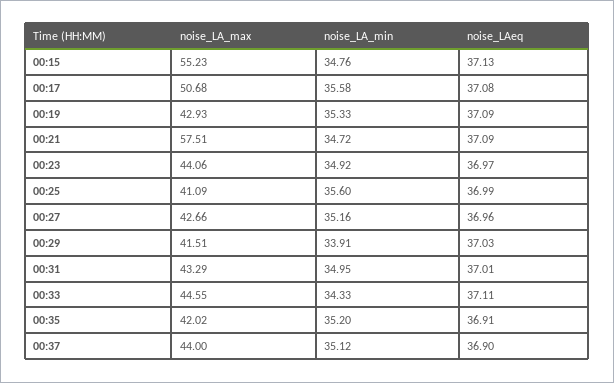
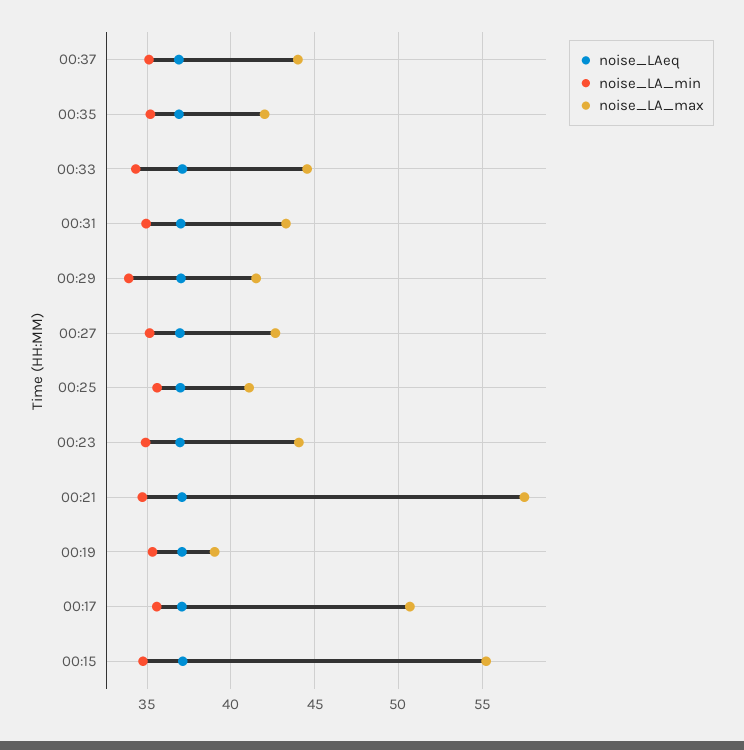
  {
    "noise_LA_max": {
      "00:15": 55.23,
      "00:17": 50.68,
-     "00:19": 42.93,
+     "00:19": 39,
      "00:21": 57.51,
      "00:23": 44.06,
      "00:25": 41.09,
      "00:27": 42.66,
      "00:29": 41.51,
      "00:31": 43.29,
      "00:33": 44.55,
      "00:35": 42.02,
      "00:37": 44
    },
    "noise_LA_min": {
      "00:15": 34.76,
      "00:17": 35.58,
      "00:19": 35.33,
      "00:21": 34.72,
      "00:23": 34.92,
      "00:25": 35.6,
      "00:27": 35.16,
      "00:29": 33.91,
      "00:31": 34.95,
      "00:33": 34.33,
      "00:35": 35.2,
      "00:37": 35.12
    },
    "noise_LAeq": {
      "00:15": 37.13,
      "00:17": 37.08,
      "00:19": 37.09,
      "00:21": 37.09,
      "00:23": 36.97,
      "00:25": 36.99,
      "00:27": 36.96,
      "00:29": 37.03,
      "00:31": 37.01,
      "00:33": 37.11,
      "00:35": 36.91,
      "00:37": 36.9
    }
  }

